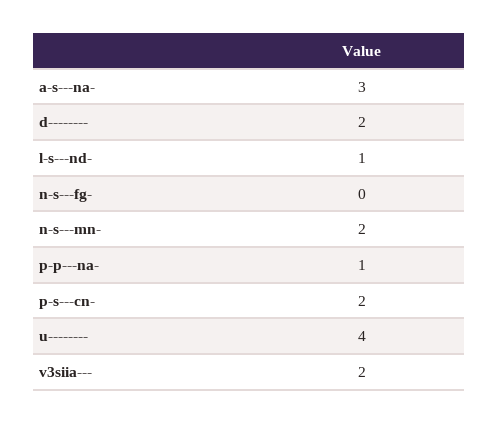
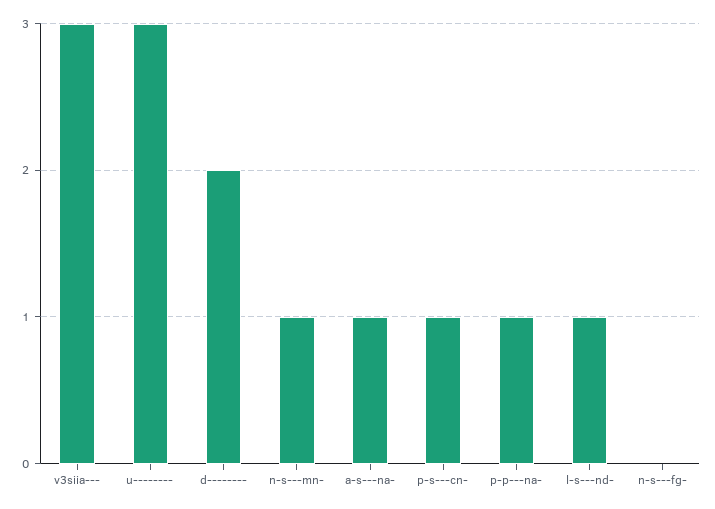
  {
-   "a-s---na-": 3,
+   "a-s---na-": 1,
    "d--------": 2,
    "l-s---nd-": 1,
    "n-s---fg-": 0,
-   "n-s---mn-": 2,
+   "n-s---mn-": 1,
    "p-p---na-": 1,
-   "p-s---cn-": 2,
+   "p-s---cn-": 1,
-   "u--------": 4,
+   "u--------": 3,
-   "v3siia---": 2
+   "v3siia---": 3
  }

